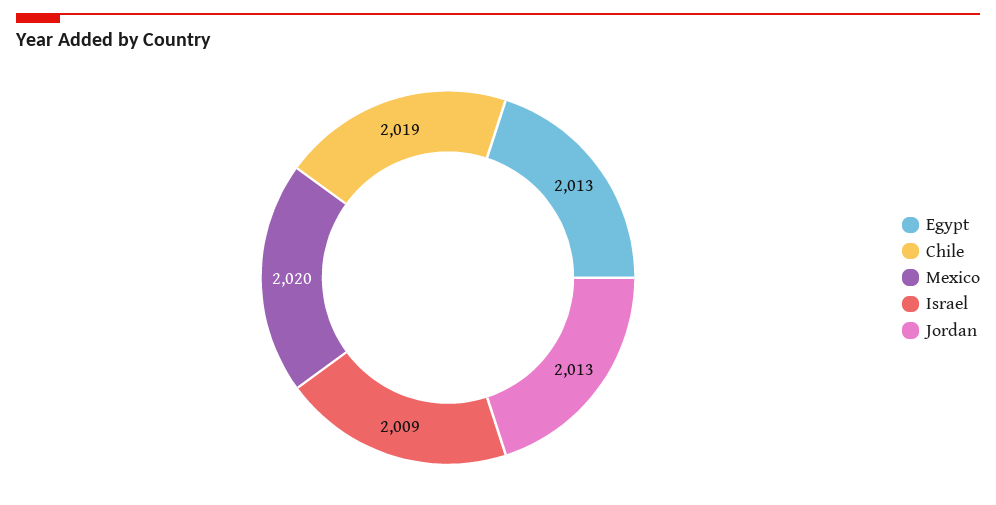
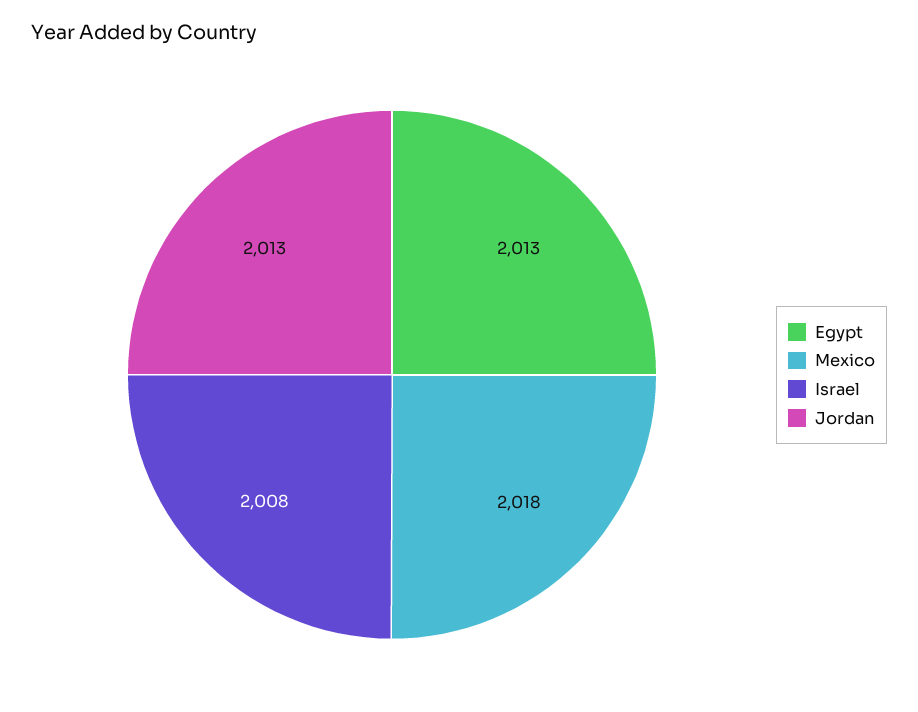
  {
    "Egypt": 2013,
-   "Chile": 2019,
-   "Mexico": 2020,
+   "Mexico": 2018,
-   "Israel": 2009,
+   "Israel": 2008,
    "Jordan": 2013
  }

